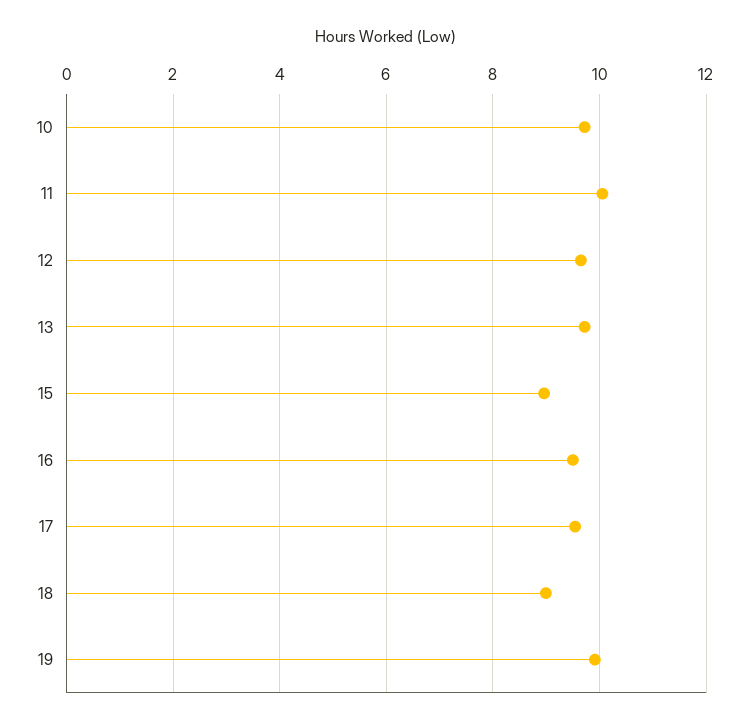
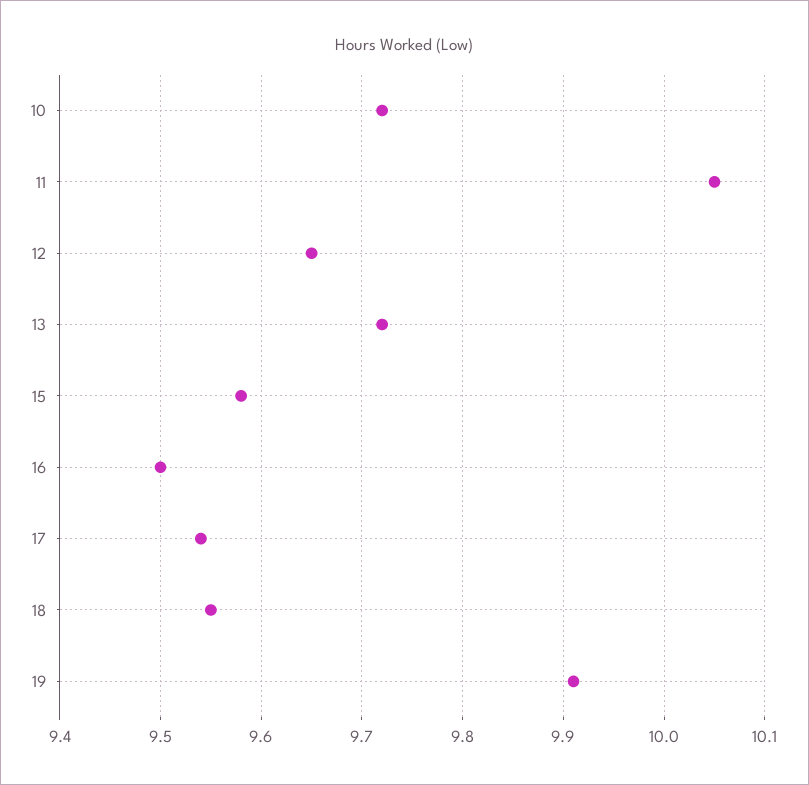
  {
    "10": 9.72,
    "11": 10.05,
    "12": 9.65,
    "13": 9.72,
-   "15": 9,
+   "15": 9.58,
    "16": 9.5,
    "17": 9.54,
-   "18": 9,
+   "18": 9.55,
    "19": 9.91
  }

